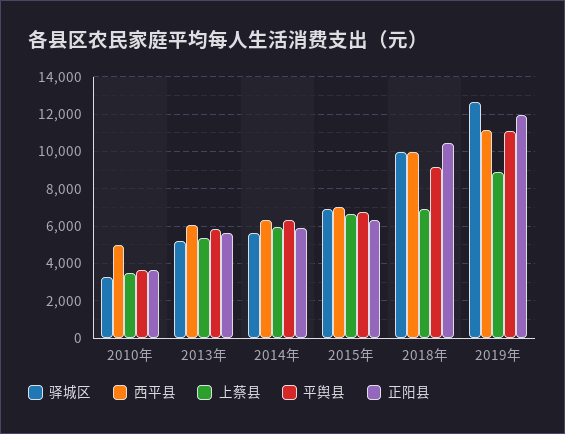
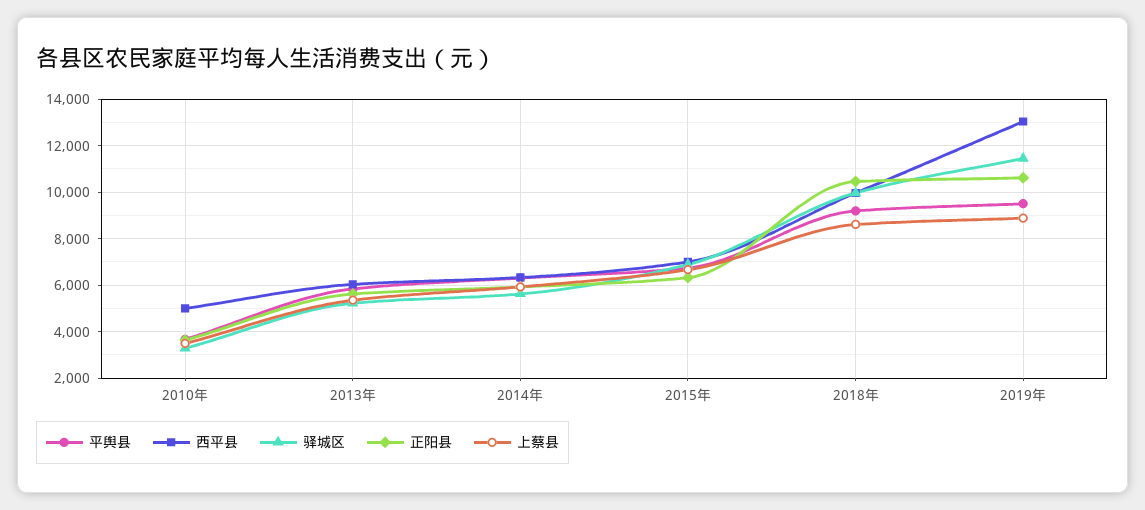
  {
    "驿城区": {
      "2010年": 3500,
      "2013年": 5000,
      "2014年": 5500,
      "2015年": 7000,
      "2018年": 10000,
-     "2019年": 12500
+     "2019年": 11500
    },
    "西平县": {
      "2010年": 5000,
      "2013年": 6000,
      "2014年": 6500,
      "2015年": 7000,
      "2018年": 10000,
-     "2019年": 11000
+     "2019年": 13000
    },
    "上蔡县": {
      "2010年": 3500,
      "2013年": 5500,
      "2014年": 6000,
      "2015年": 6500,
-     "2018年": 7000,
+     "2018年": 8500,
      "2019年": 9000
    },
    "平舆县": {
      "2010年": 3500,
      "2013年": 6000,
      "2014年": 6500,
      "2015年": 6500,
      "2018年": 9000,
-     "2019年": 11000
+     "2019年": 9500
    },
    "正阳县": {
      "2010年": 3500,
      "2013年": 5500,
      "2014年": 6000,
      "2015年": 6500,
      "2018年": 10500,
-     "2019年": 12000
+     "2019年": 10500
    }
  }

